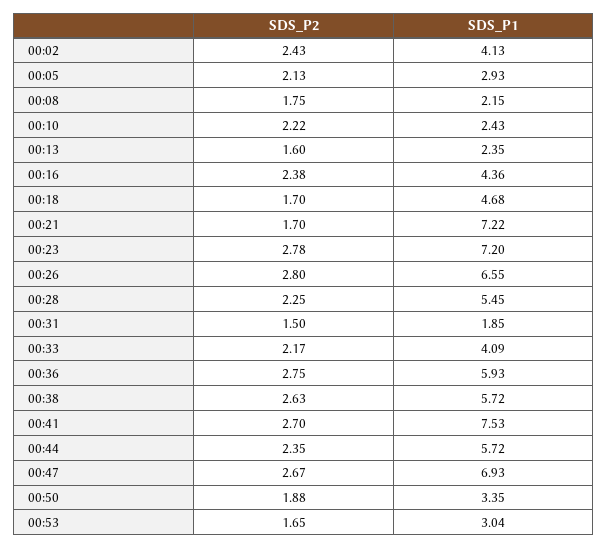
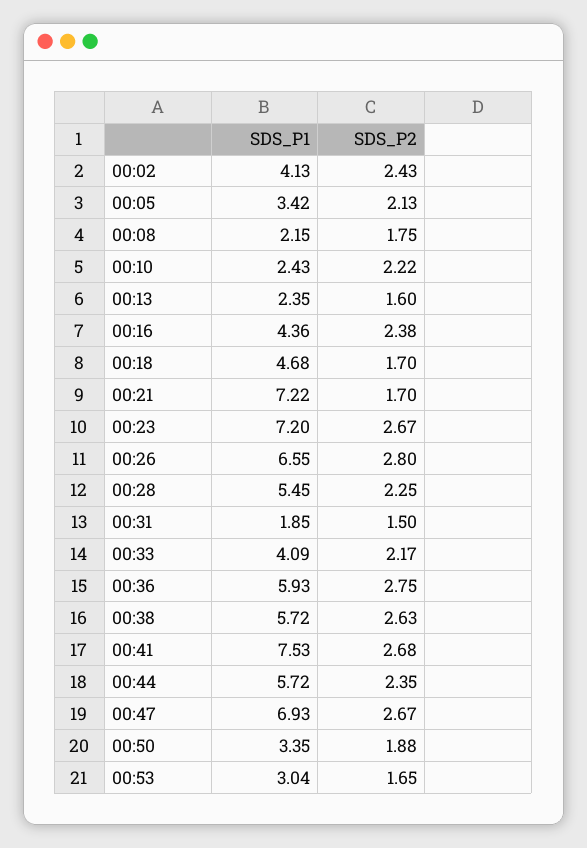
  {
    "SDS_P2": {
      "00:02": 2.43,
      "00:05": 2.13,
      "00:08": 1.75,
      "00:10": 2.22,
      "00:13": 1.6,
      "00:16": 2.38,
      "00:18": 1.7,
      "00:21": 1.7,
-     "00:23": 2.78,
+     "00:23": 2.67,
      "00:26": 2.8,
      "00:28": 2.25,
      "00:31": 1.5,
      "00:33": 2.17,
      "00:36": 2.75,
      "00:38": 2.63,
-     "00:41": 2.7,
+     "00:41": 2.68,
      "00:44": 2.35,
      "00:47": 2.67,
      "00:50": 1.88,
      "00:53": 1.65
    },
    "SDS_P1": {
      "00:02": 4.13,
-     "00:05": 2.93,
+     "00:05": 3.42,
      "00:08": 2.15,
      "00:10": 2.43,
      "00:13": 2.35,
      "00:16": 4.36,
      "00:18": 4.68,
      "00:21": 7.22,
      "00:23": 7.2,
      "00:26": 6.55,
      "00:28": 5.45,
      "00:31": 1.85,
      "00:33": 4.09,
      "00:36": 5.93,
      "00:38": 5.72,
      "00:41": 7.53,
      "00:44": 5.72,
      "00:47": 6.93,
      "00:50": 3.35,
      "00:53": 3.04
    }
  }

